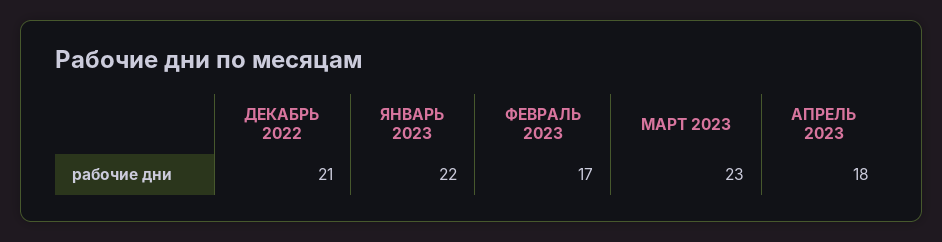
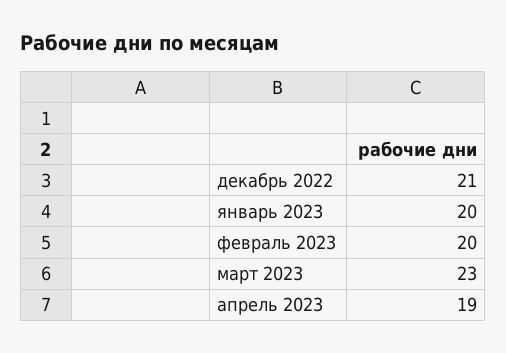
  {
    "ДЕКАБРЬ 2022": 21,
-   "ЯНВАРЬ 2023": 22,
+   "ЯНВАРЬ 2023": 20,
-   "ФЕВРАЛЬ 2023": 17,
+   "ФЕВРАЛЬ 2023": 20,
    "МАРТ 2023": 23,
-   "АПРЕЛЬ 2023": 18
+   "АПРЕЛЬ 2023": 19
  }

